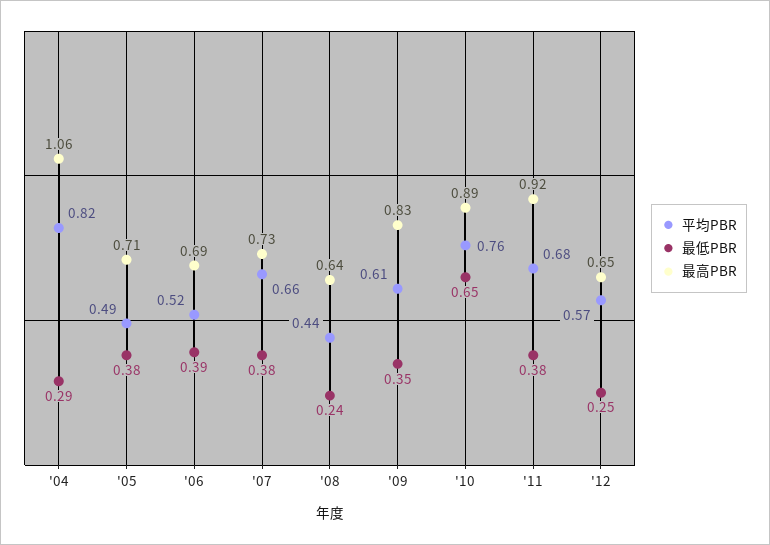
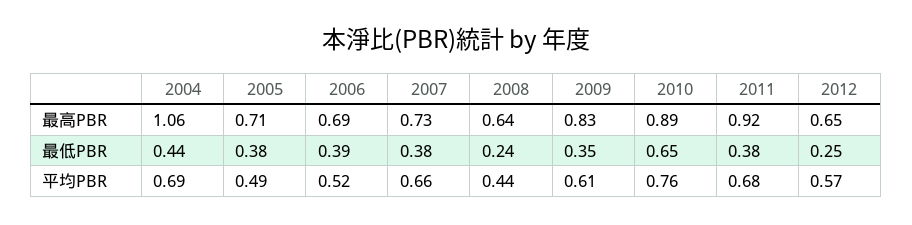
  {
    "平均PBR": {
-     "'04": 0.82,
+     "'04": 0.69,
      "'05": 0.49,
      "'06": 0.52,
      "'07": 0.66,
      "'08": 0.44,
      "'09": 0.61,
      "'10": 0.76,
      "'11": 0.68,
      "'12": 0.57
    },
    "最低PBR": {
-     "'04": 0.29,
+     "'04": 0.44,
      "'05": 0.38,
      "'06": 0.39,
      "'07": 0.38,
      "'08": 0.24,
      "'09": 0.35,
      "'10": 0.65,
      "'11": 0.38,
      "'12": 0.25
    },
    "最高PBR": {
      "'04": 1.06,
      "'05": 0.71,
      "'06": 0.69,
      "'07": 0.73,
      "'08": 0.64,
      "'09": 0.83,
      "'10": 0.89,
      "'11": 0.92,
      "'12": 0.65
    }
  }

